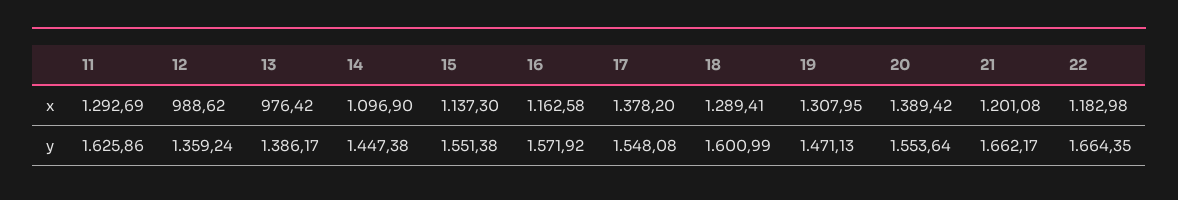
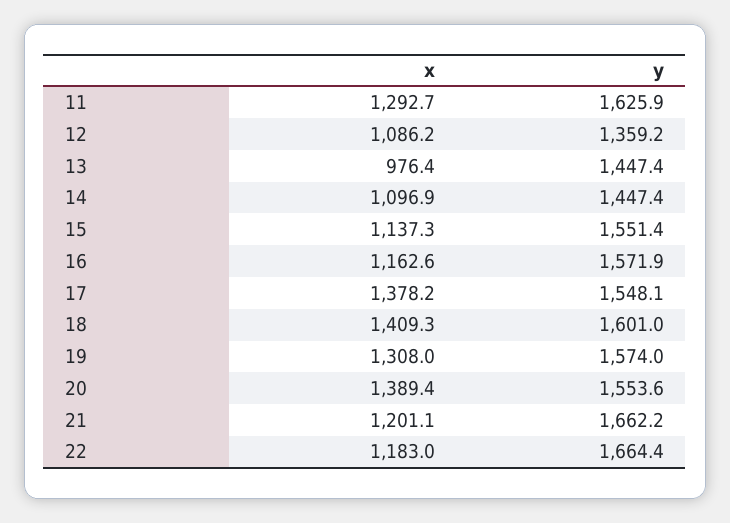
  {
    "11": {
      "x": 1292.69,
      "y": 1625.86
    },
    "12": {
-     "x": 988.62,
+     "x": 1086.2,
      "y": 1359.24
    },
    "13": {
      "x": 976.42,
-     "y": 1386.17
+     "y": 1447.4
    },
    "14": {
      "x": 1096.9,
      "y": 1447.38
    },
    "15": {
      "x": 1137.3,
      "y": 1551.38
    },
    "16": {
      "x": 1162.58,
      "y": 1571.92
    },
    "17": {
      "x": 1378.2,
      "y": 1548.08
    },
    "18": {
-     "x": 1289.41,
+     "x": 1409.3,
      "y": 1600.99
    },
    "19": {
      "x": 1307.95,
-     "y": 1471.13
+     "y": 1574
    },
    "20": {
      "x": 1389.42,
      "y": 1553.64
    },
    "21": {
      "x": 1201.08,
      "y": 1662.17
    },
    "22": {
      "x": 1182.98,
      "y": 1664.35
    }
  }

